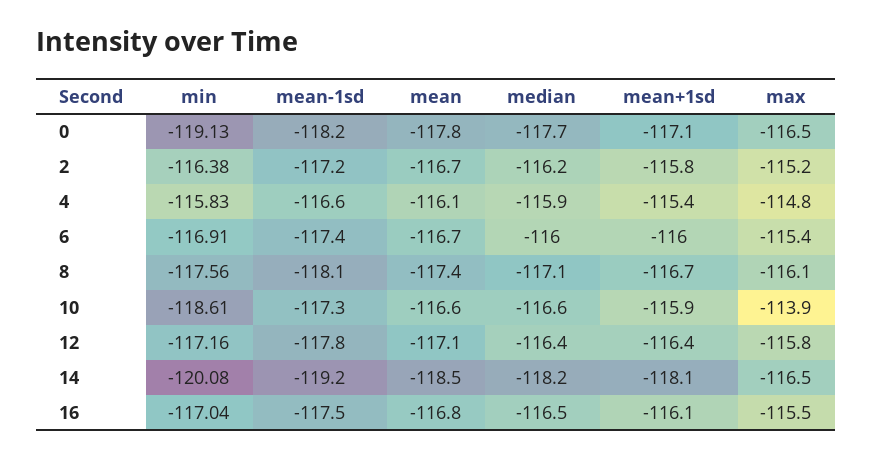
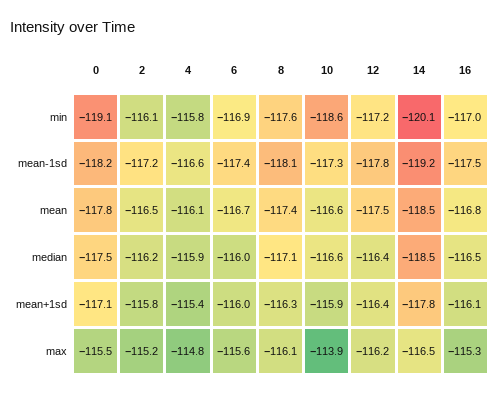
  {
    "min": {
      "0": -119.13,
-     "2": -116.38,
+     "2": -116.1,
      "4": -115.83,
      "6": -116.91,
      "8": -117.56,
      "10": -118.61,
      "12": -117.16,
      "14": -120.08,
      "16": -117.04
    },
    "mean-1sd": {
      "0": -118.2,
      "2": -117.2,
      "4": -116.6,
      "6": -117.4,
      "8": -118.1,
      "10": -117.3,
      "12": -117.8,
      "14": -119.2,
      "16": -117.5
    },
    "mean": {
      "0": -117.8,
-     "2": -116.7,
+     "2": -116.5,
      "4": -116.1,
      "6": -116.7,
      "8": -117.4,
      "10": -116.6,
-     "12": -117.1,
+     "12": -117.5,
      "14": -118.5,
      "16": -116.8
    },
    "median": {
-     "0": -117.7,
+     "0": -117.5,
      "2": -116.2,
      "4": -115.9,
      "6": -116,
      "8": -117.1,
      "10": -116.6,
      "12": -116.4,
-     "14": -118.2,
+     "14": -118.5,
      "16": -116.5
    },
    "mean+1sd": {
      "0": -117.1,
      "2": -115.8,
      "4": -115.4,
      "6": -116,
-     "8": -116.7,
+     "8": -116.3,
      "10": -115.9,
      "12": -116.4,
-     "14": -118.1,
+     "14": -117.8,
      "16": -116.1
    },
    "max": {
-     "0": -116.5,
+     "0": -115.5,
      "2": -115.2,
      "4": -114.8,
-     "6": -115.4,
+     "6": -115.6,
      "8": -116.1,
      "10": -113.9,
-     "12": -115.8,
+     "12": -116.2,
      "14": -116.5,
-     "16": -115.5
+     "16": -115.3
    }
  }

